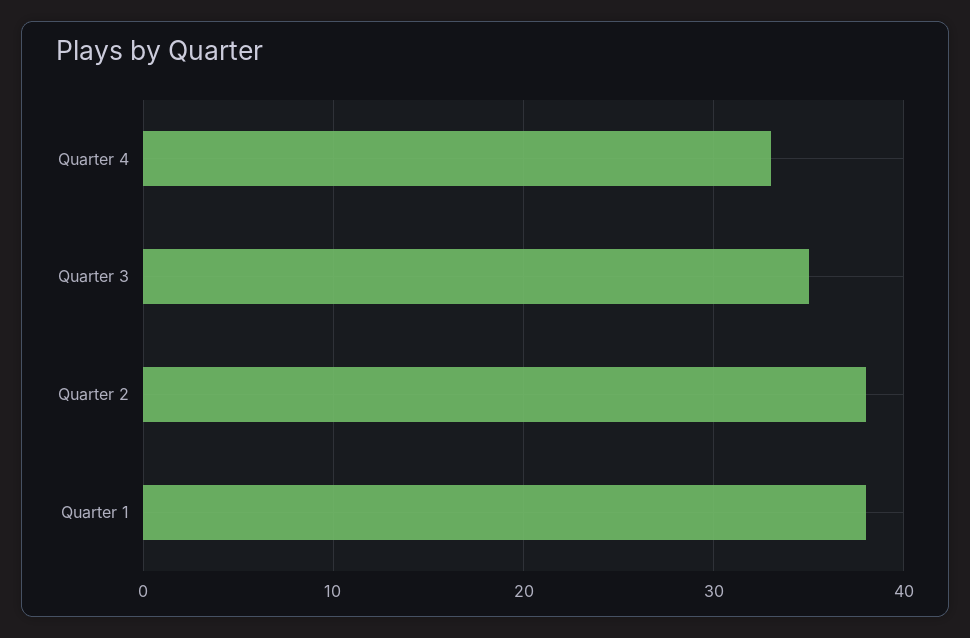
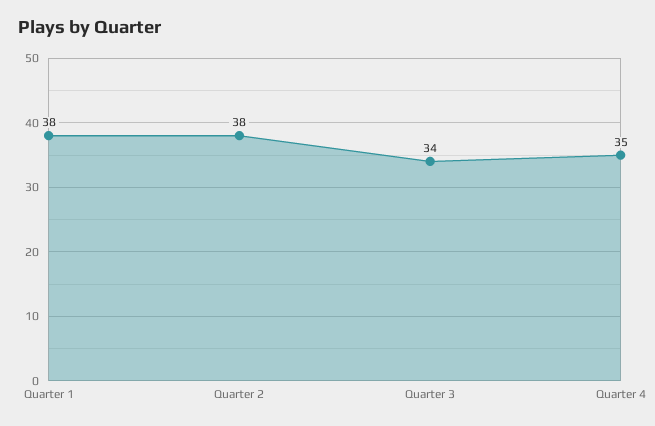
  {
-   "Quarter 4": 33,
+   "Quarter 4": 35,
-   "Quarter 3": 35,
+   "Quarter 3": 34,
    "Quarter 2": 38,
    "Quarter 1": 38
  }

